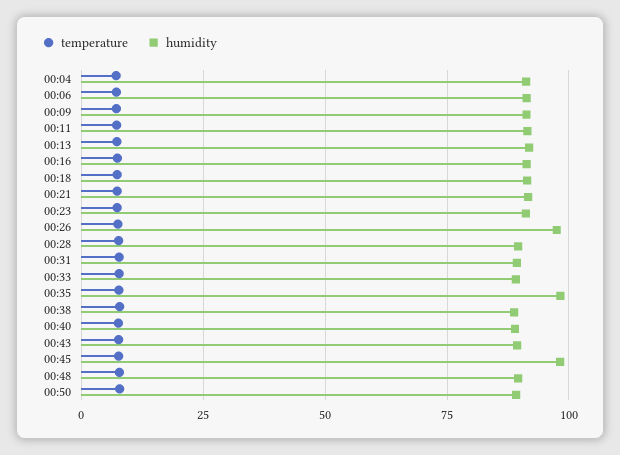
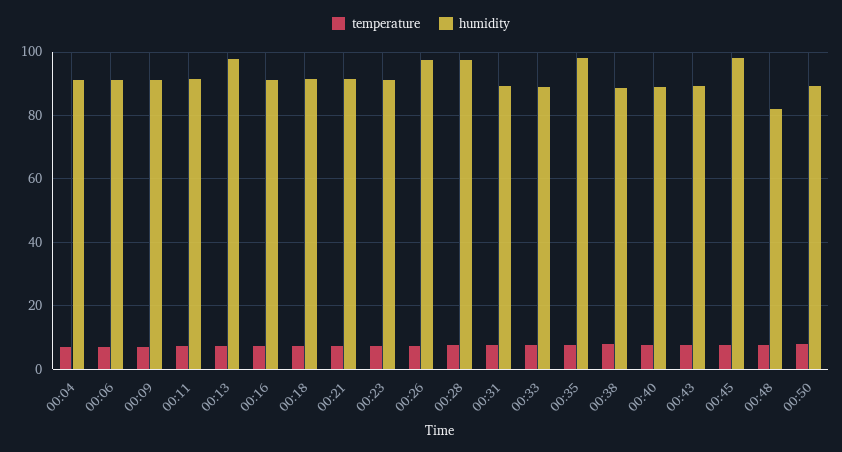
  {
    "temperature": {
      "00:04": 8,
      "00:06": 8,
      "00:09": 8,
      "00:11": 8,
      "00:13": 8,
      "00:16": 8,
      "00:18": 8,
      "00:21": 8,
      "00:23": 8,
      "00:26": 8,
      "00:28": 8,
      "00:31": 8,
      "00:33": 8,
      "00:35": 8,
      "00:38": 8,
      "00:40": 8,
      "00:43": 8,
      "00:45": 8,
      "00:48": 8,
      "00:50": 8
    },
    "humidity": {
      "00:04": 92,
      "00:06": 92,
      "00:09": 92,
      "00:11": 92,
-     "00:13": 92.5,
+     "00:13": 98,
      "00:16": 92,
      "00:18": 92,
      "00:21": 92,
      "00:23": 92,
      "00:26": 98,
-     "00:28": 90,
+     "00:28": 98,
      "00:31": 90,
      "00:33": 90,
      "00:35": 98,
      "00:38": 88,
      "00:40": 88,
      "00:43": 90,
      "00:45": 98,
-     "00:48": 90,
+     "00:48": 82,
      "00:50": 90
    }
  }

